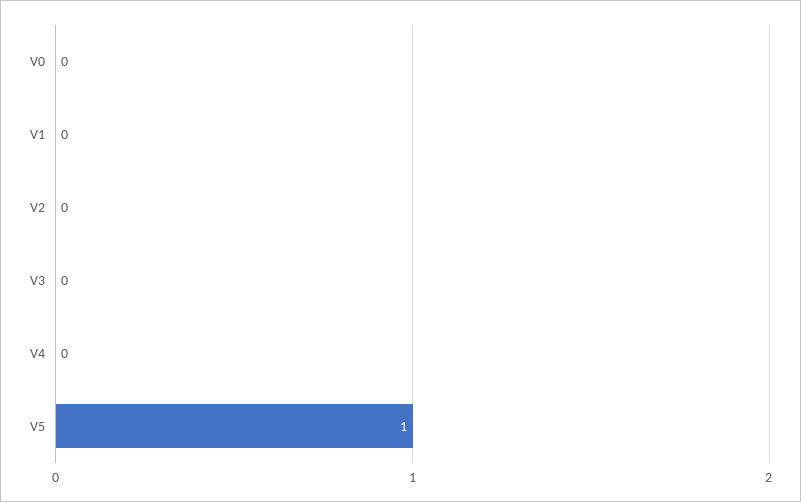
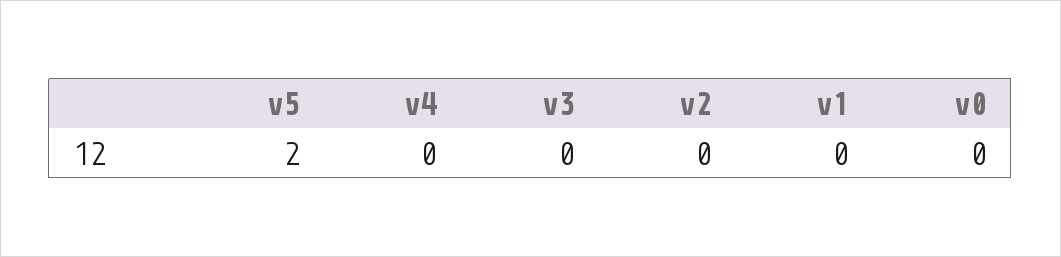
  {
    "V0": 0,
    "V1": 0,
    "V2": 0,
    "V3": 0,
    "V4": 0,
-   "V5": 1
+   "V5": 2
  }

